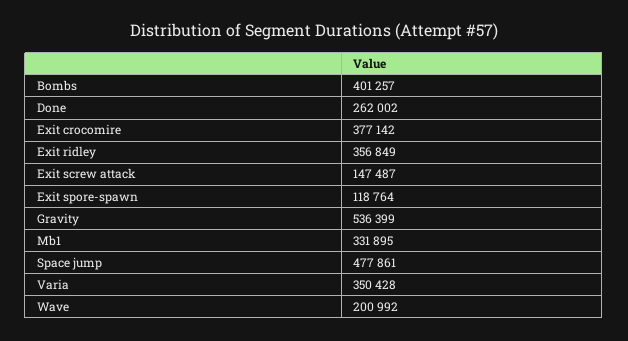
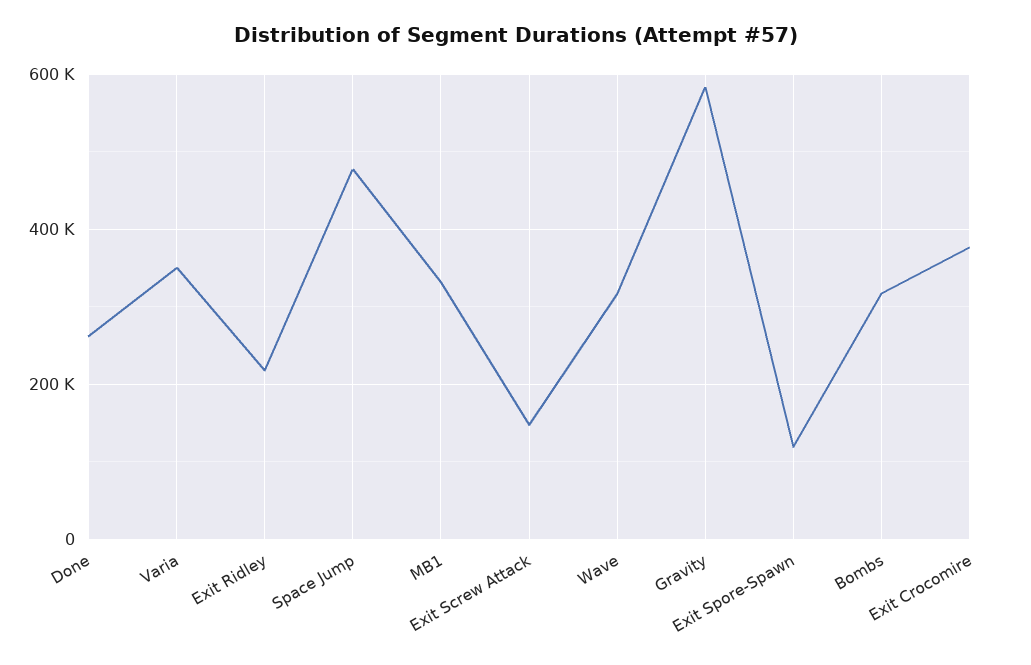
  {
-   "Bombs": 401257,
+   "Bombs": 320000,
    "Done": 262002,
    "Exit crocomire": 377142,
-   "Exit ridley": 356849,
+   "Exit ridley": 220000,
    "Exit screw attack": 147487,
    "Exit spore-spawn": 118764,
-   "Gravity": 536399,
+   "Gravity": 580000,
    "Mb1": 331895,
    "Space jump": 477861,
    "Varia": 350428,
-   "Wave": 200992
+   "Wave": 320000
  }

